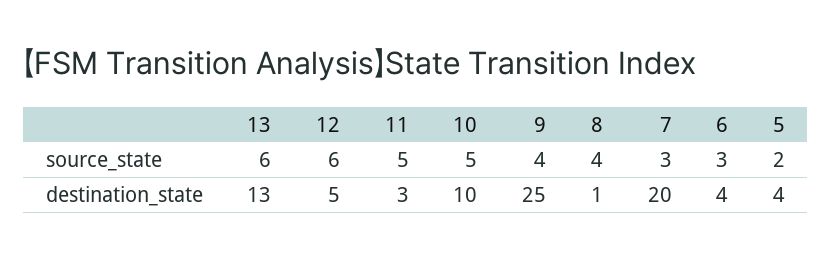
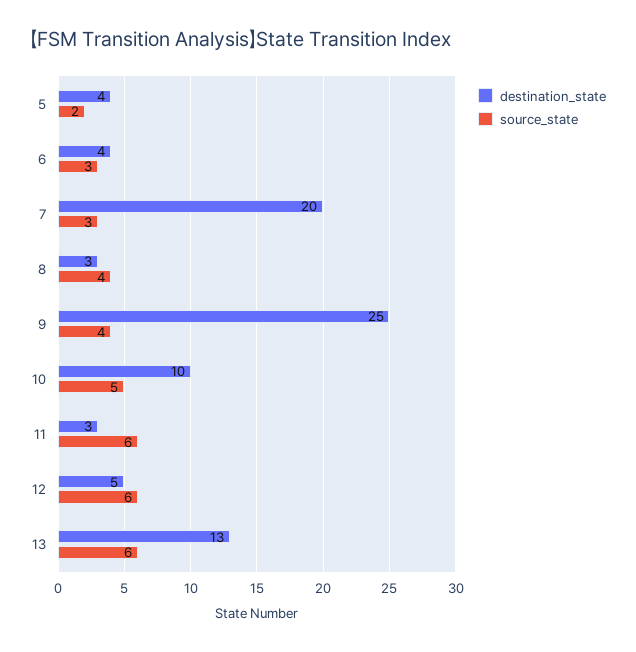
  {
    "source_state": {
      "13": 6,
      "12": 6,
-     "11": 5,
+     "11": 6,
      "10": 5,
      "9": 4,
      "8": 4,
      "7": 3,
      "6": 3,
      "5": 2
    },
    "destination_state": {
      "13": 13,
      "12": 5,
      "11": 3,
      "10": 10,
      "9": 25,
-     "8": 1,
+     "8": 3,
      "7": 20,
      "6": 4,
      "5": 4
    }
  }

